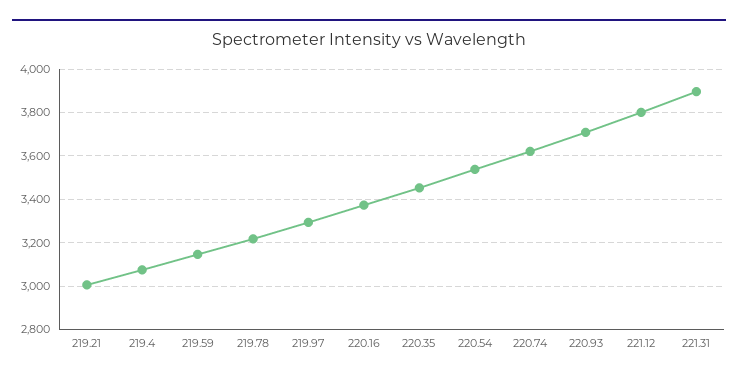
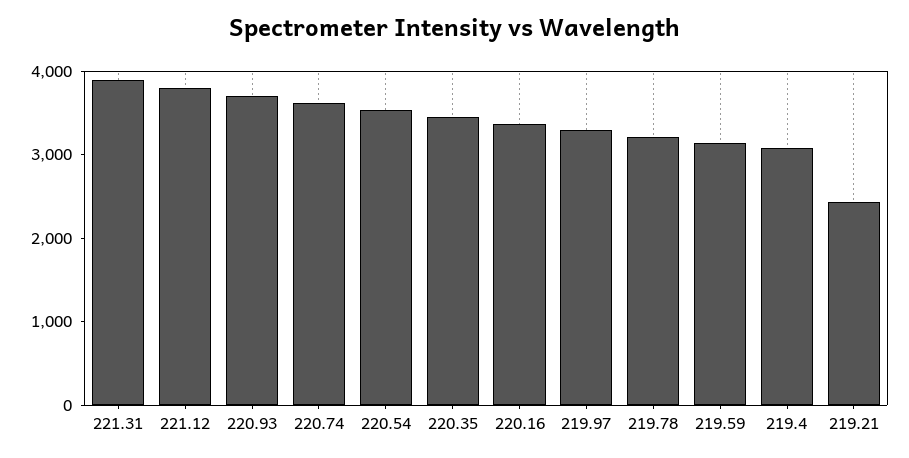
  {
-   "219.21": 3000,
+   "219.21": 2400,
    "219.4": 3100,
    "219.59": 3150,
    "219.78": 3200,
    "219.97": 3300,
    "220.16": 3350,
    "220.35": 3450,
    "220.54": 3550,
    "220.74": 3600,
    "220.93": 3700,
    "221.12": 3800,
    "221.31": 3900
  }

